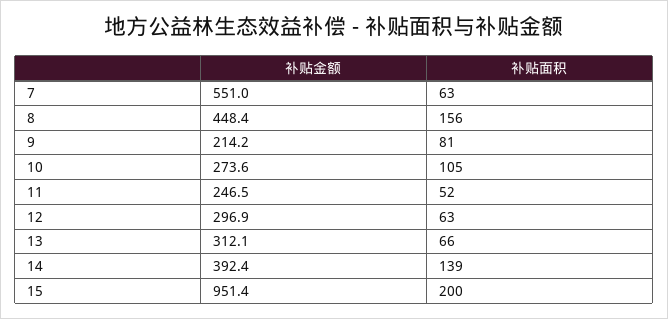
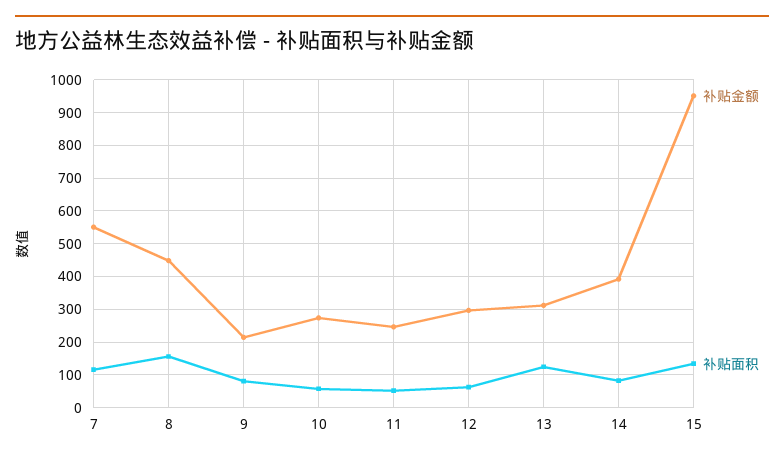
  {
    "补贴金额": {
      "7": 551,
      "8": 448.4,
      "9": 214.2,
      "10": 273.6,
      "11": 246.5,
      "12": 296.9,
      "13": 312.1,
      "14": 392.4,
      "15": 951.4
    },
    "补贴面积": {
-     "7": 63,
+     "7": 120,
      "8": 156,
      "9": 81,
-     "10": 105,
+     "10": 60,
      "11": 52,
      "12": 63,
-     "13": 66,
+     "13": 120,
-     "14": 139,
+     "14": 80,
-     "15": 200
+     "15": 140
    }
  }

